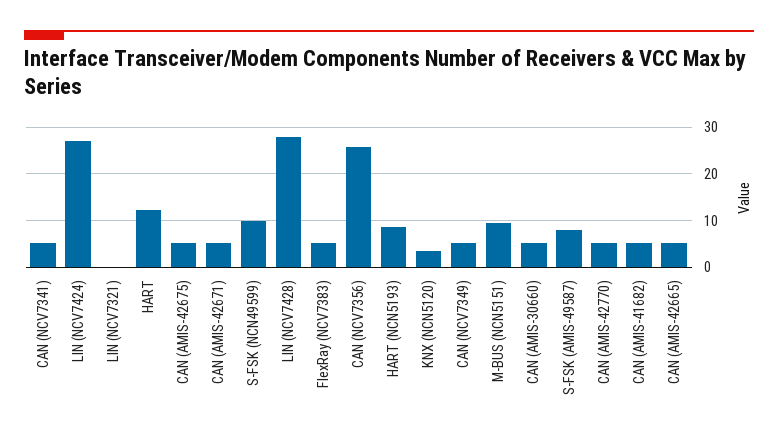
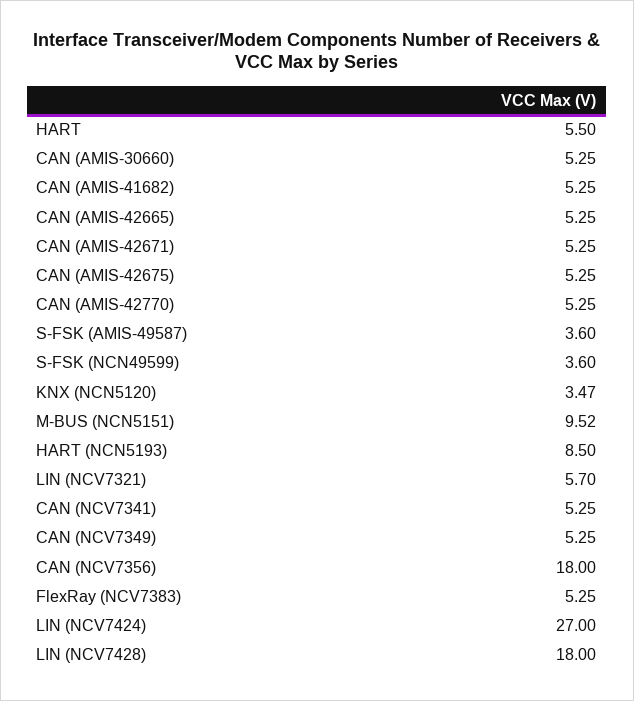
  {
    "CAN (NCV7341)": 5.25,
    "LIN (NCV7424)": 27,
-   "LIN (NCV7321)": 0,
+   "LIN (NCV7321)": 5.7,
-   "HART": 12,
+   "HART": 5.5,
    "CAN (AMIS-42675)": 5.25,
    "CAN (AMIS-42671)": 5.25,
-   "S-FSK (NCN49599)": 10,
+   "S-FSK (NCN49599)": 3.6,
-   "LIN (NCV7428)": 28,
+   "LIN (NCV7428)": 18,
    "FlexRay (NCV7383)": 5.25,
-   "CAN (NCV7356)": 26,
+   "CAN (NCV7356)": 18,
    "HART (NCN5193)": 8.5,
    "KNX (NCN5120)": 3.47,
    "CAN (NCV7349)": 5.25,
    "M-BUS (NCN5151)": 9.52,
    "CAN (AMIS-30660)": 5.25,
-   "S-FSK (AMIS-49587)": 8,
+   "S-FSK (AMIS-49587)": 3.6,
    "CAN (AMIS-42770)": 5.25,
    "CAN (AMIS-41682)": 5.25,
    "CAN (AMIS-42665)": 5.25
  }

